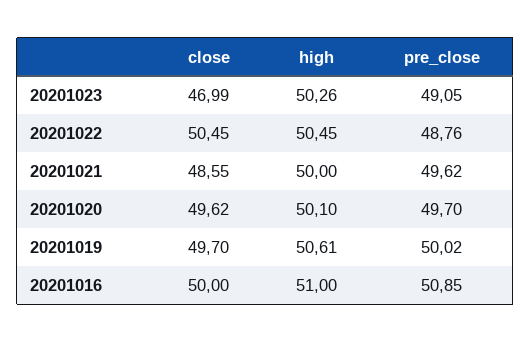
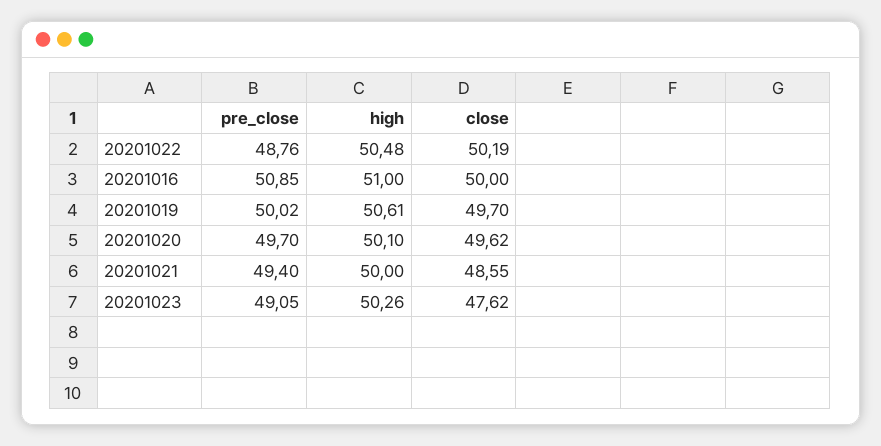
  {
    "close": {
-     "20201023": 46.99,
+     "20201023": 47.62,
-     "20201022": 50.45,
+     "20201022": 50.19,
      "20201021": 48.55,
      "20201020": 49.62,
      "20201019": 49.7,
      "20201016": 50
    },
    "high": {
      "20201023": 50.26,
-     "20201022": 50.45,
+     "20201022": 50.48,
      "20201021": 50,
      "20201020": 50.1,
      "20201019": 50.61,
      "20201016": 51
    },
    "pre_close": {
      "20201023": 49.05,
      "20201022": 48.76,
-     "20201021": 49.62,
+     "20201021": 49.4,
      "20201020": 49.7,
      "20201019": 50.02,
      "20201016": 50.85
    }
  }

